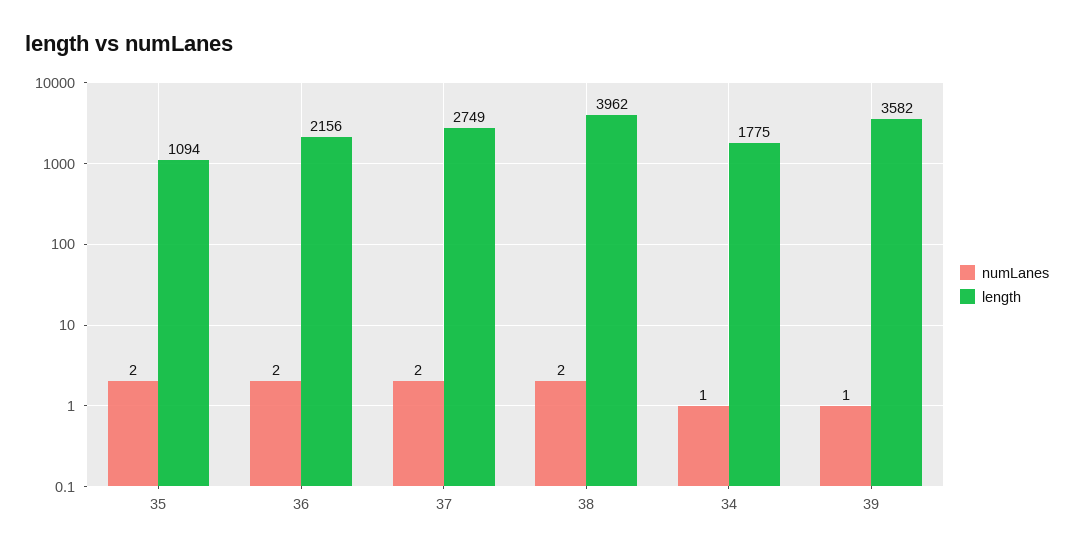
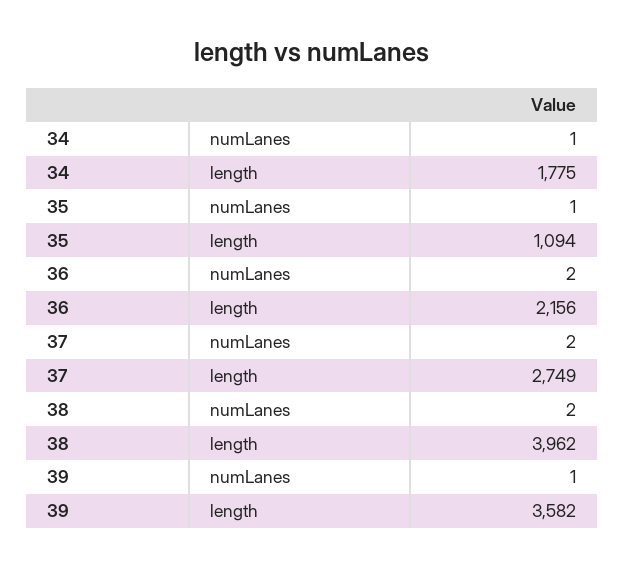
  {
    "numLanes": {
-     "35": 2,
+     "35": 1,
      "36": 2,
      "37": 2,
      "38": 2,
      "34": 1,
      "39": 1
    },
    "length": {
      "35": 1094,
      "36": 2156,
      "37": 2749,
      "38": 3962,
      "34": 1775,
      "39": 3582
    }
  }

